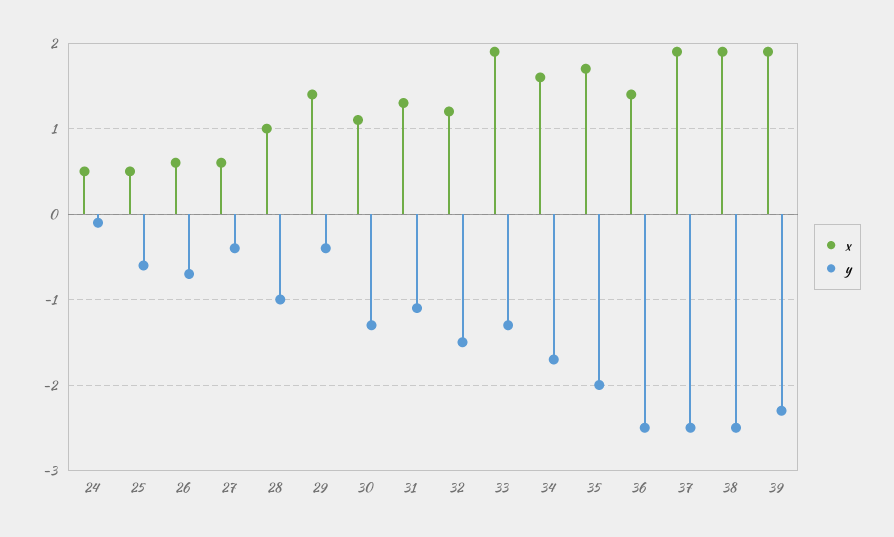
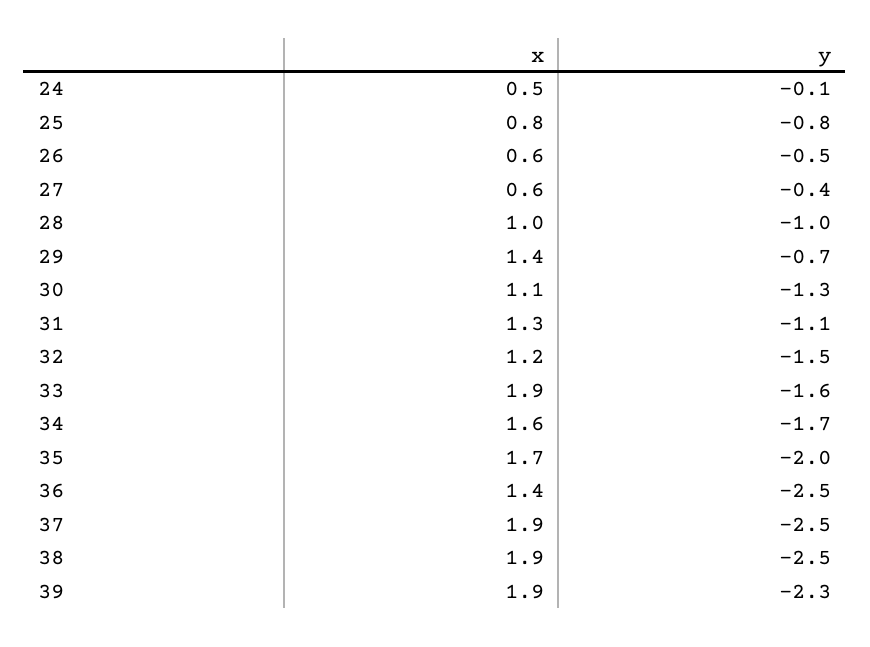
  {
    "x": {
      "24": 0.5,
-     "25": 0.5,
+     "25": 0.8,
      "26": 0.6,
      "27": 0.6,
      "28": 1,
      "29": 1.4,
      "30": 1.1,
      "31": 1.3,
      "32": 1.2,
      "33": 1.9,
      "34": 1.6,
      "35": 1.7,
      "36": 1.4,
      "37": 1.9,
      "38": 1.9,
      "39": 1.9
    },
    "y": {
      "24": -0.1,
-     "25": -0.6,
+     "25": -0.8,
-     "26": -0.7,
+     "26": -0.5,
      "27": -0.4,
      "28": -1,
-     "29": -0.4,
+     "29": -0.7,
      "30": -1.3,
      "31": -1.1,
      "32": -1.5,
-     "33": -1.3,
+     "33": -1.6,
      "34": -1.7,
      "35": -2,
      "36": -2.5,
      "37": -2.5,
      "38": -2.5,
      "39": -2.3
    }
  }

